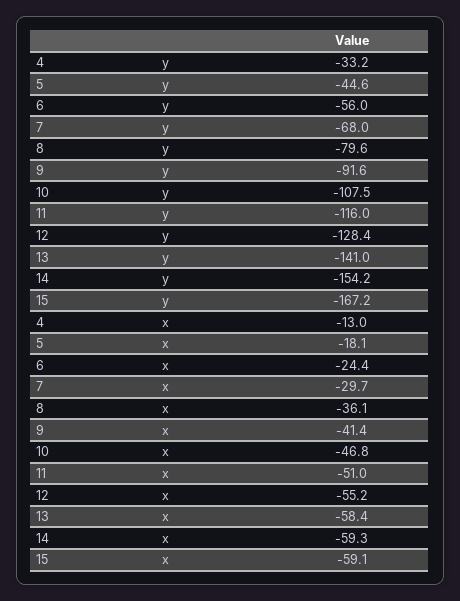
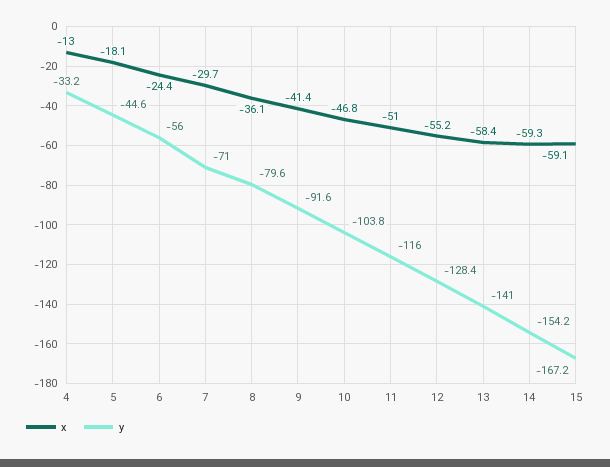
  {
    "y": {
      "4": -33.2,
      "5": -44.6,
      "6": -56,
-     "7": -68,
+     "7": -71,
      "8": -79.6,
      "9": -91.6,
-     "10": -107.5,
+     "10": -103.8,
      "11": -116,
      "12": -128.4,
      "13": -141,
      "14": -154.2,
      "15": -167.2
    },
    "x": {
      "4": -13,
      "5": -18.1,
      "6": -24.4,
      "7": -29.7,
      "8": -36.1,
      "9": -41.4,
      "10": -46.8,
      "11": -51,
      "12": -55.2,
      "13": -58.4,
      "14": -59.3,
      "15": -59.1
    }
  }

